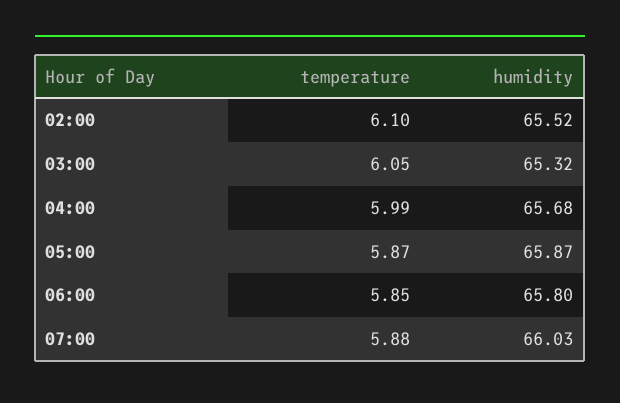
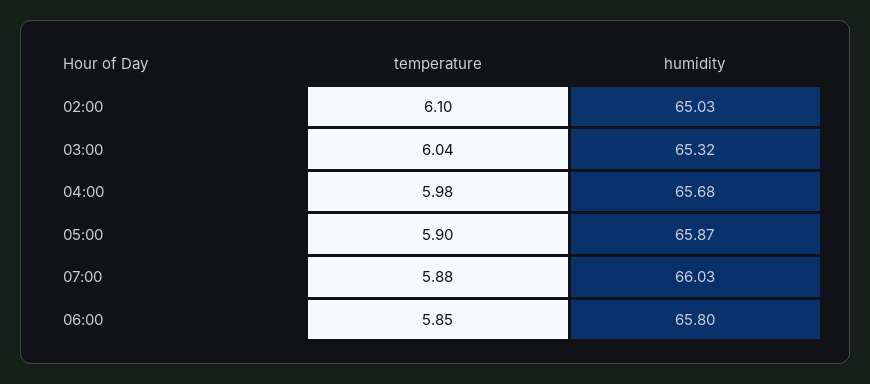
  {
    "temperature": {
      "02:00": 6.1,
-     "03:00": 6.05,
+     "03:00": 6.04,
-     "04:00": 5.99,
+     "04:00": 5.98,
-     "05:00": 5.87,
+     "05:00": 5.9,
      "06:00": 5.85,
      "07:00": 5.88
    },
    "humidity": {
-     "02:00": 65.52,
+     "02:00": 65.03,
      "03:00": 65.32,
      "04:00": 65.68,
      "05:00": 65.87,
      "06:00": 65.8,
      "07:00": 66.03
    }
  }

